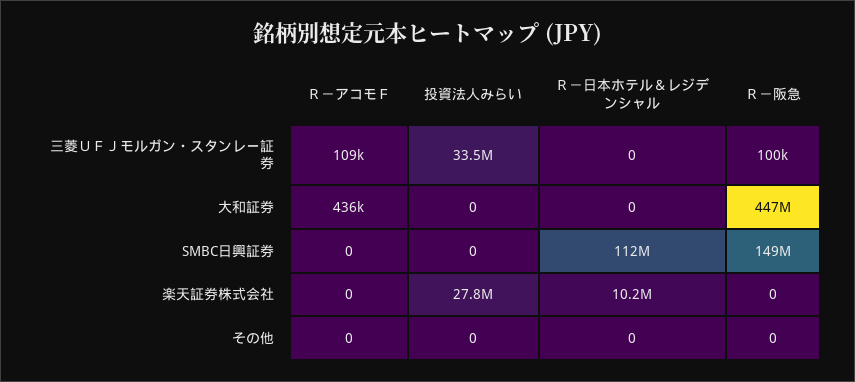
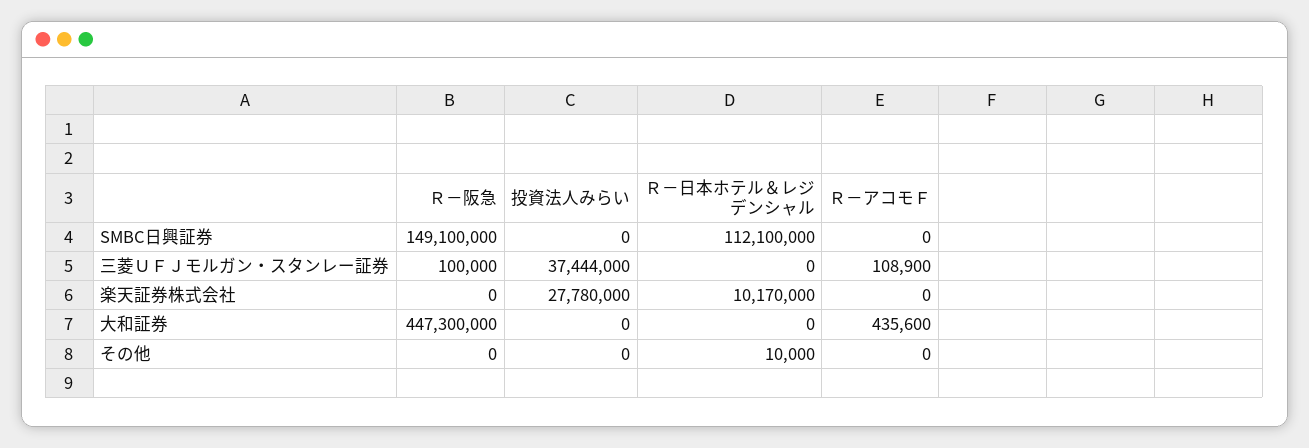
  {
    "Ｒ－アコモＦ": {
      "三菱ＵＦＪモルガン・スタンレー証券": 108900,
      "大和証券": 435600,
      "SMBC日興証券": 0,
      "楽天証券株式会社": 0,
      "その他": 0
    },
    "投資法人みらい": {
-     "三菱ＵＦＪモルガン・スタンレー証券": 33500000,
+     "三菱ＵＦＪモルガン・スタンレー証券": 37444000,
      "大和証券": 0,
      "SMBC日興証券": 0,
      "楽天証券株式会社": 27780000,
      "その他": 0
    },
    "Ｒ－日本ホテル＆レジデンシャル": {
      "三菱ＵＦＪモルガン・スタンレー証券": 0,
      "大和証券": 0,
      "SMBC日興証券": 112100000,
      "楽天証券株式会社": 10170000,
-     "その他": 0
+     "その他": 10000
    },
    "Ｒ－阪急": {
      "三菱ＵＦＪモルガン・スタンレー証券": 100000,
      "大和証券": 447300000,
      "SMBC日興証券": 149100000,
      "楽天証券株式会社": 0,
      "その他": 0
    }
  }

